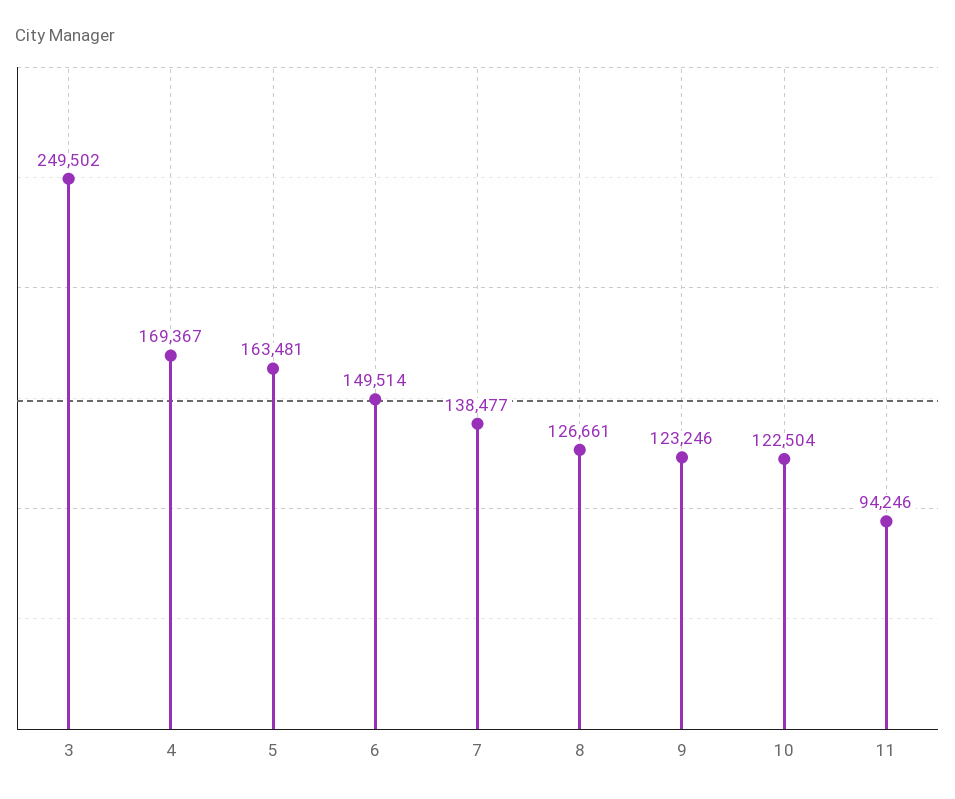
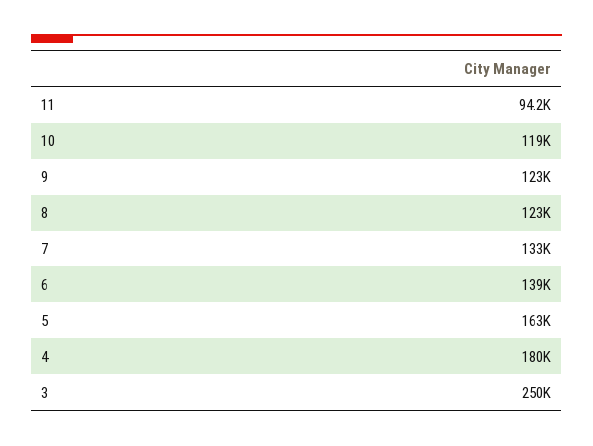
  {
    "3": 249502,
-   "4": 169367,
+   "4": 180000,
    "5": 163481,
-   "6": 149514,
+   "6": 139000,
-   "7": 138477,
+   "7": 133000,
-   "8": 126661,
+   "8": 123000,
    "9": 123246,
-   "10": 122504,
+   "10": 119000,
    "11": 94246
  }

